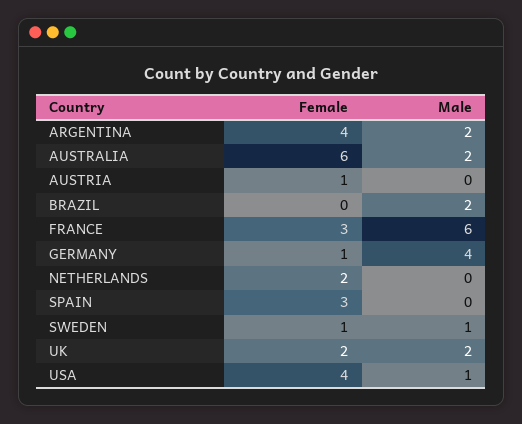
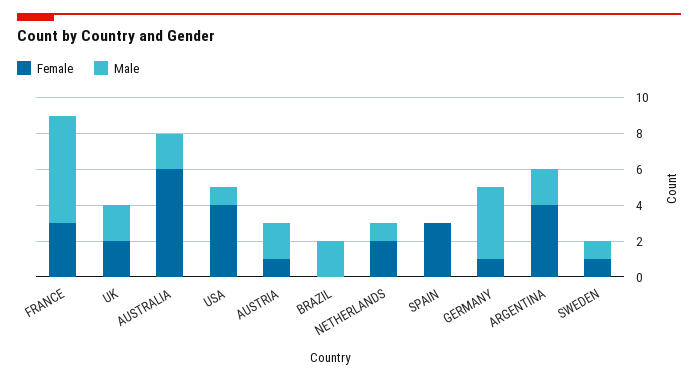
  {
    "Female": {
      "ARGENTINA": 4,
      "AUSTRALIA": 6,
      "AUSTRIA": 1,
      "BRAZIL": 0,
      "FRANCE": 3,
      "GERMANY": 1,
      "NETHERLANDS": 2,
      "SPAIN": 3,
      "SWEDEN": 1,
      "UK": 2,
      "USA": 4
    },
    "Male": {
      "ARGENTINA": 2,
      "AUSTRALIA": 2,
-     "AUSTRIA": 0,
+     "AUSTRIA": 2,
      "BRAZIL": 2,
      "FRANCE": 6,
      "GERMANY": 4,
-     "NETHERLANDS": 0,
+     "NETHERLANDS": 1,
      "SPAIN": 0,
      "SWEDEN": 1,
      "UK": 2,
      "USA": 1
    }
  }

